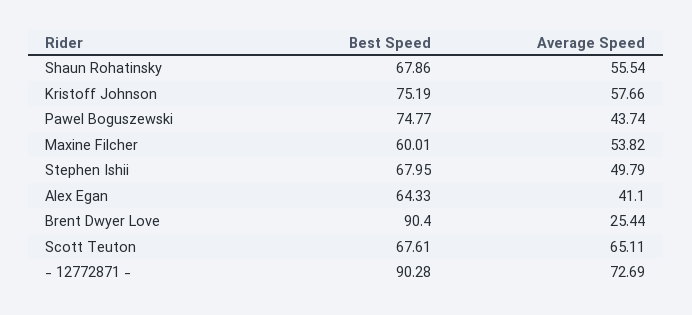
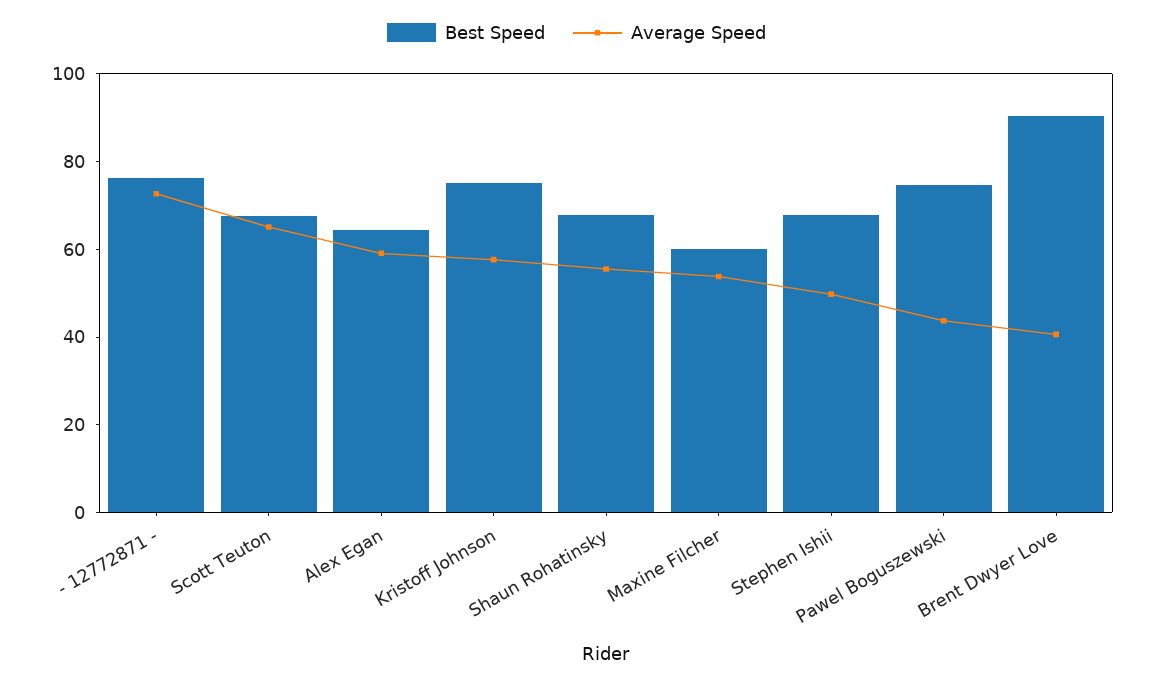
  {
    "Best Speed": {
      "Shaun Rohatinsky": 67.86,
      "Kristoff Johnson": 75.19,
      "Pawel Boguszewski": 74.77,
      "Maxine Filcher": 60.01,
      "Stephen Ishii": 67.95,
      "Alex Egan": 64.33,
      "Brent Dwyer Love": 90.4,
      "Scott Teuton": 67.61,
-     "- 12772871 -": 90.28
+     "- 12772871 -": 75
    },
    "Average Speed": {
      "Shaun Rohatinsky": 55.54,
      "Kristoff Johnson": 57.66,
      "Pawel Boguszewski": 43.74,
      "Maxine Filcher": 53.82,
      "Stephen Ishii": 49.79,
-     "Alex Egan": 41.1,
+     "Alex Egan": 60,
-     "Brent Dwyer Love": 25.44,
+     "Brent Dwyer Love": 40,
      "Scott Teuton": 65.11,
      "- 12772871 -": 72.69
    }
  }

